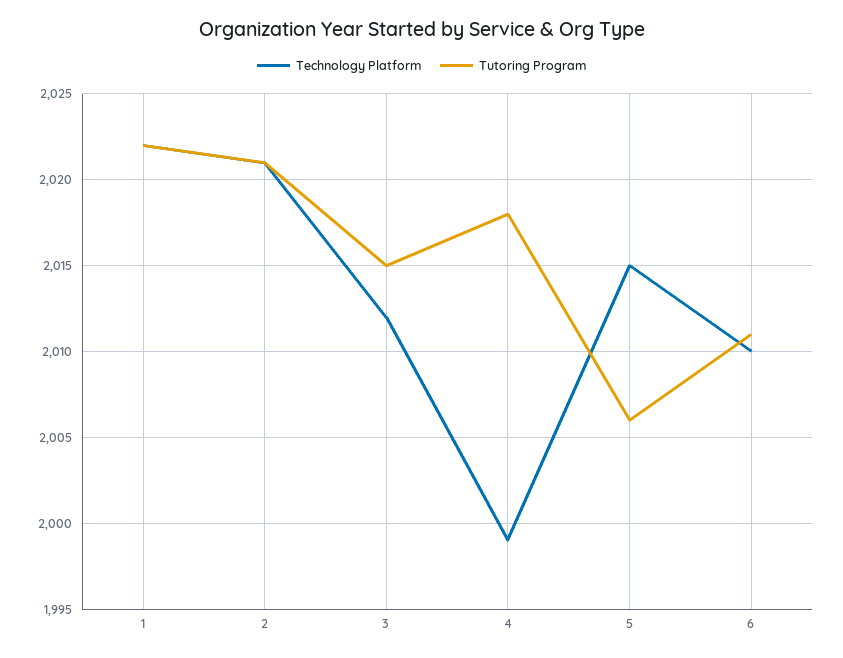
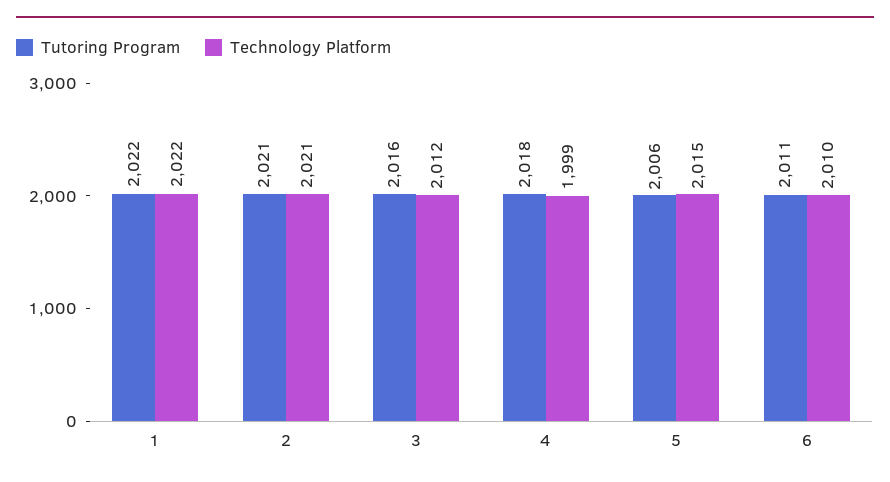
  {
    "Technology Platform": {
      "1": 2022,
      "2": 2021,
      "3": 2012,
      "4": 1999,
      "5": 2015,
      "6": 2010
    },
    "Tutoring Program": {
      "1": 2022,
      "2": 2021,
-     "3": 2015,
+     "3": 2016,
      "4": 2018,
      "5": 2006,
      "6": 2011
    }
  }

